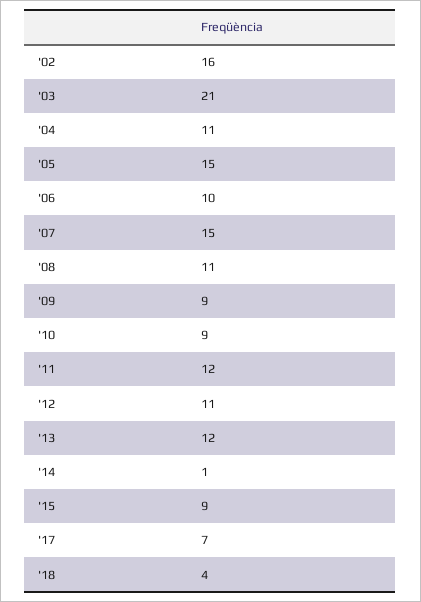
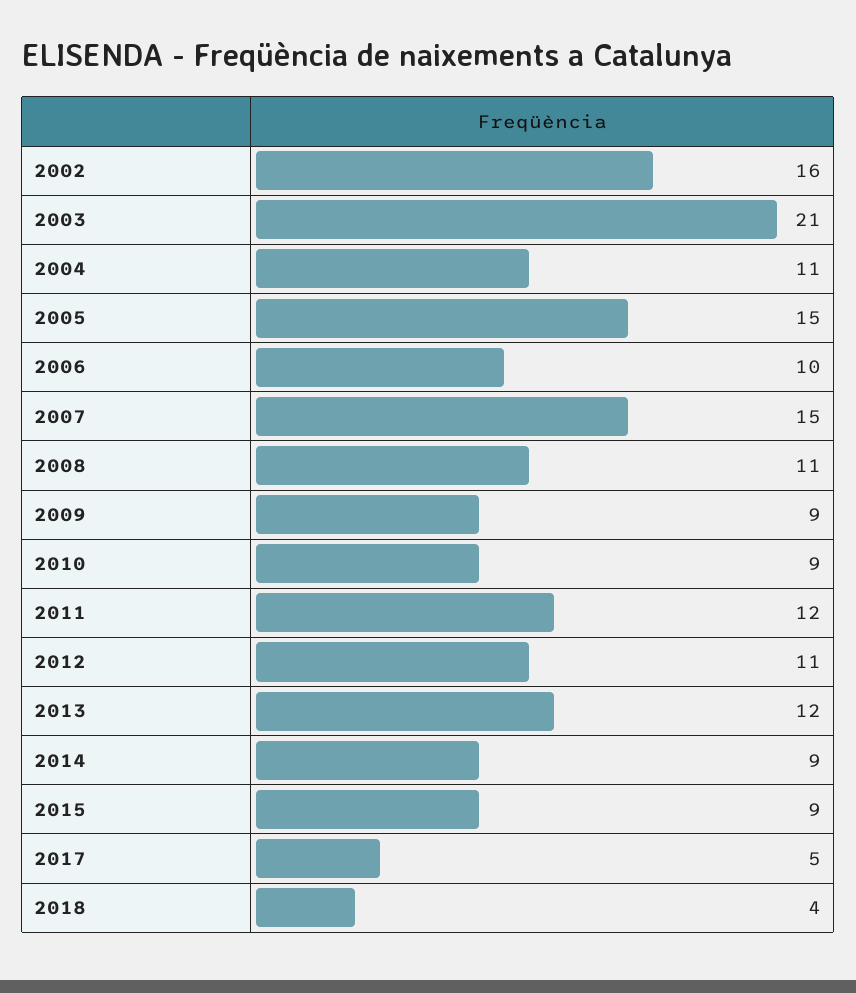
  {
    "'02": 16,
    "'03": 21,
    "'04": 11,
    "'05": 15,
    "'06": 10,
    "'07": 15,
    "'08": 11,
    "'09": 9,
    "'10": 9,
    "'11": 12,
    "'12": 11,
    "'13": 12,
-   "'14": 1,
+   "'14": 9,
    "'15": 9,
-   "'17": 7,
+   "'17": 5,
    "'18": 4
  }

